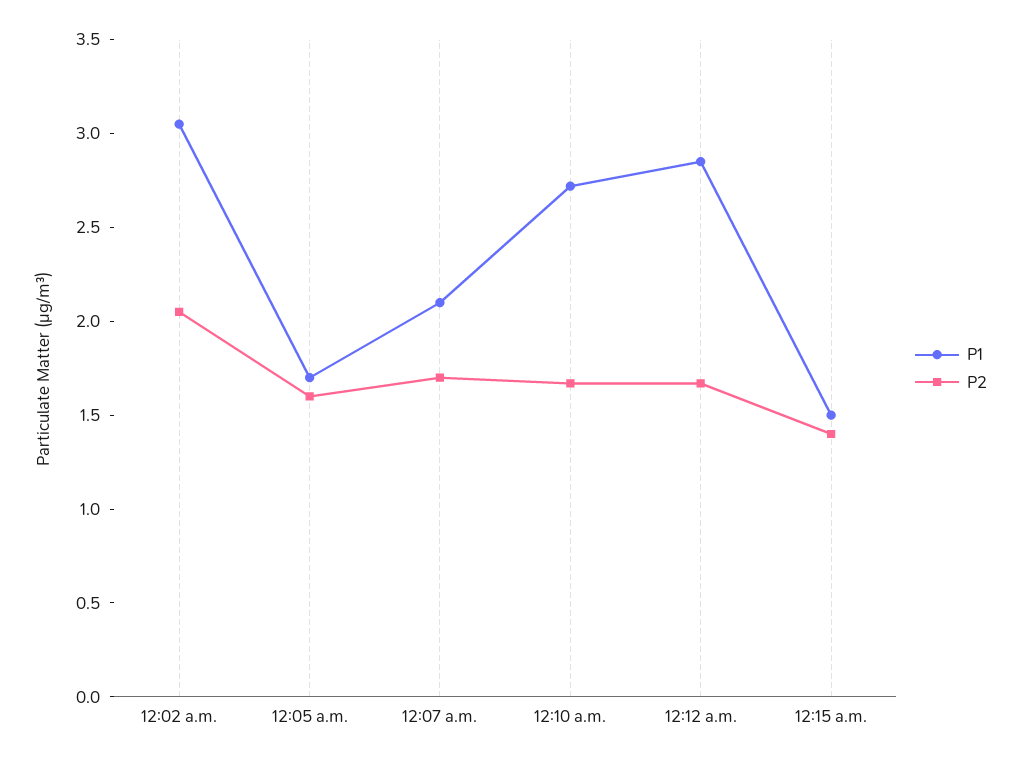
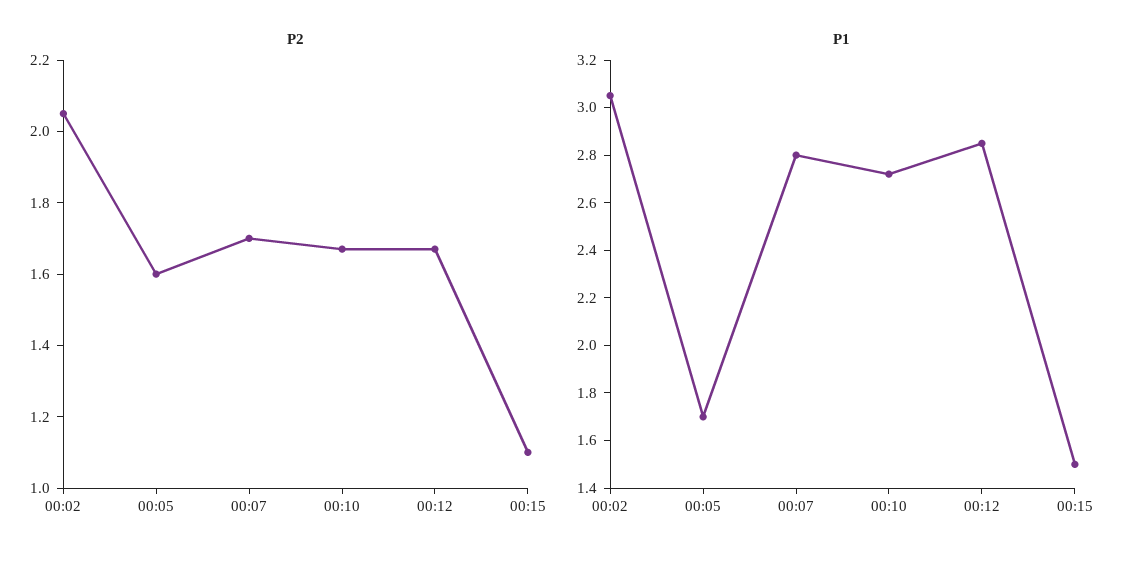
  {
    "P1": {
      "12:02 a.m.": 3.05,
      "12:05 a.m.": 1.7,
-     "12:07 a.m.": 2.1,
+     "12:07 a.m.": 2.8,
      "12:10 a.m.": 2.7,
      "12:12 a.m.": 2.85,
      "12:15 a.m.": 1.5
    },
    "P2": {
      "12:02 a.m.": 2.05,
      "12:05 a.m.": 1.6,
      "12:07 a.m.": 1.7,
      "12:10 a.m.": 1.65,
      "12:12 a.m.": 1.65,
-     "12:15 a.m.": 1.4
+     "12:15 a.m.": 1.1
    }
  }

